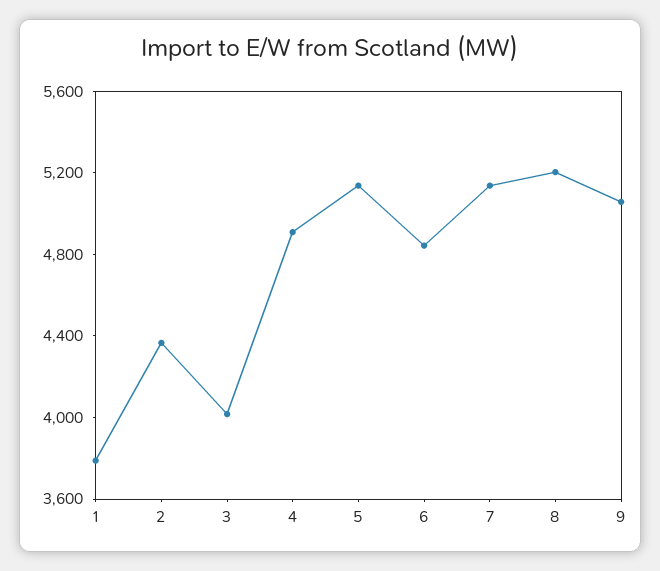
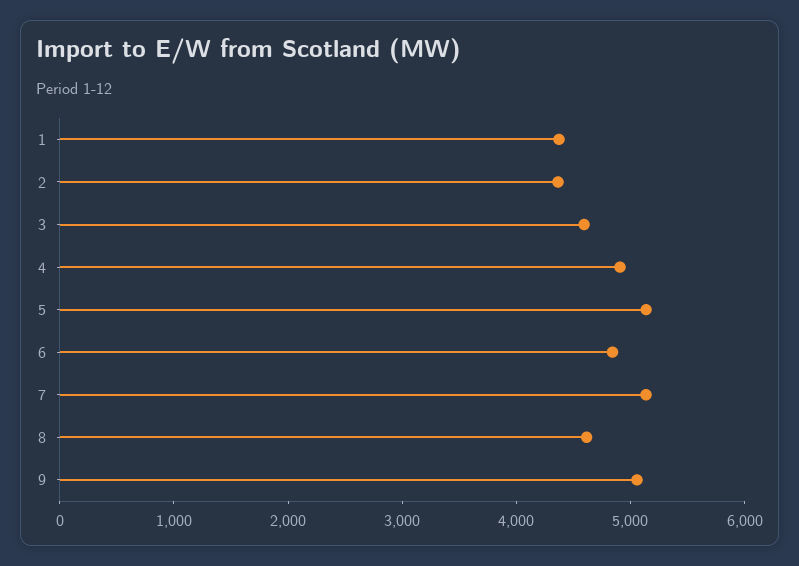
  {
-   "1": 3800,
+   "1": 4400,
    "2": 4400,
-   "3": 4000,
+   "3": 4600,
    "4": 4900,
    "5": 5100,
    "6": 4800,
    "7": 5100,
-   "8": 5200,
+   "8": 4600,
    "9": 5100
  }

